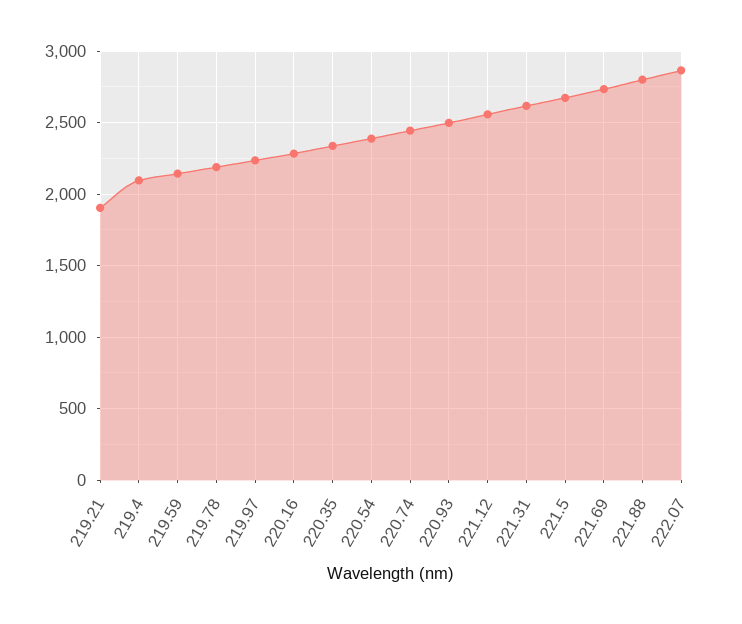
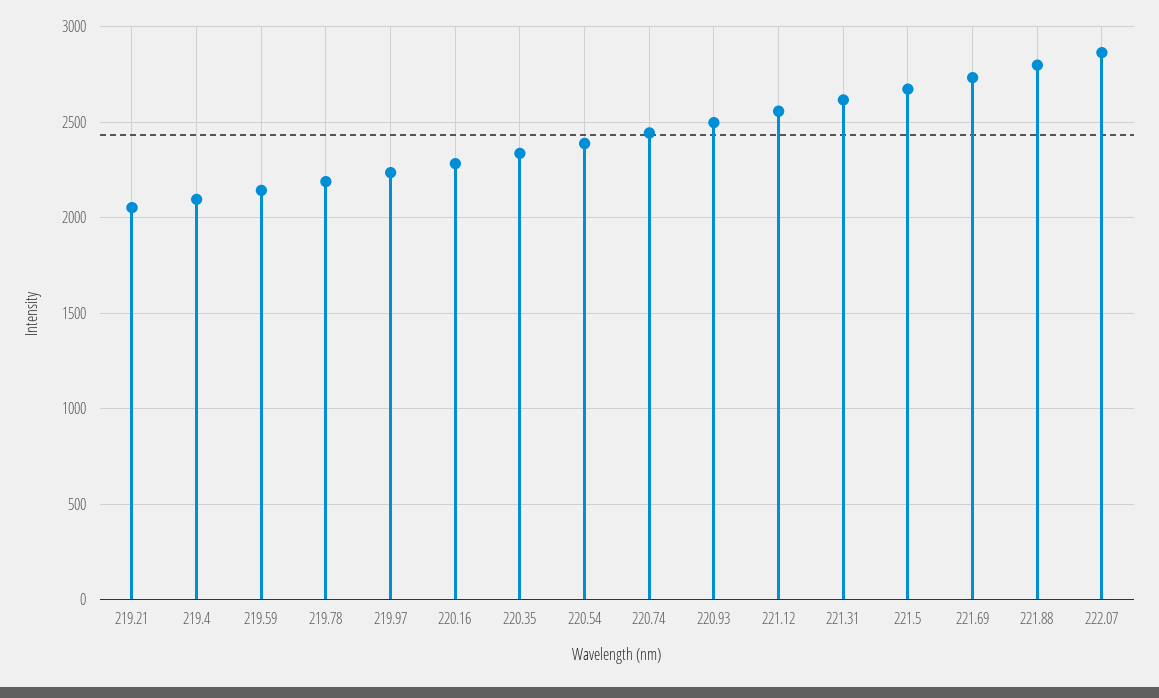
  {
-   "219.21": 1900,
+   "219.21": 2050,
    "219.4": 2100,
    "219.59": 2150,
    "219.78": 2200,
    "219.97": 2250,
    "220.16": 2300,
    "220.35": 2350,
    "220.54": 2400,
    "220.74": 2450,
    "220.93": 2500,
    "221.12": 2550,
    "221.31": 2600,
    "221.5": 2650,
    "221.69": 2750,
    "221.88": 2800,
    "222.07": 2850
  }

